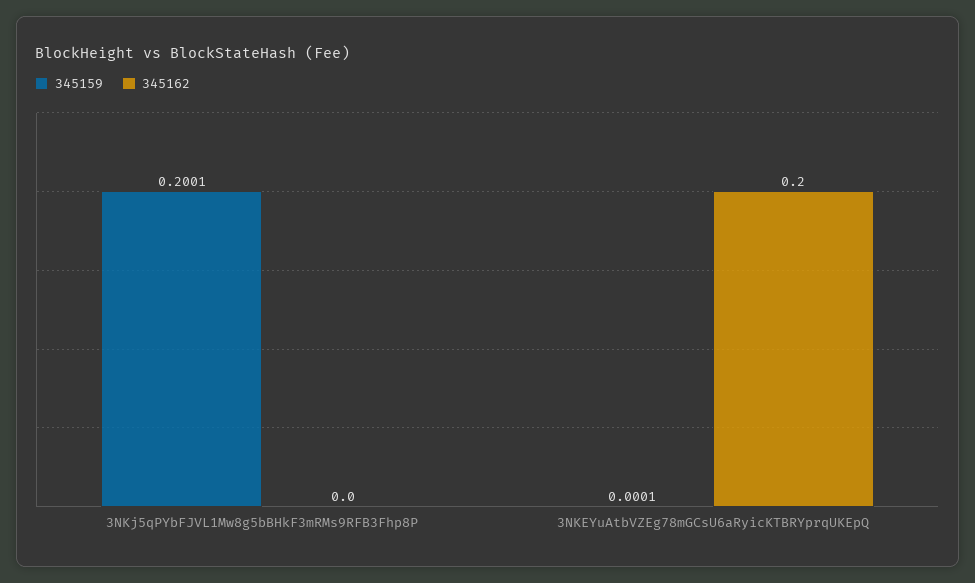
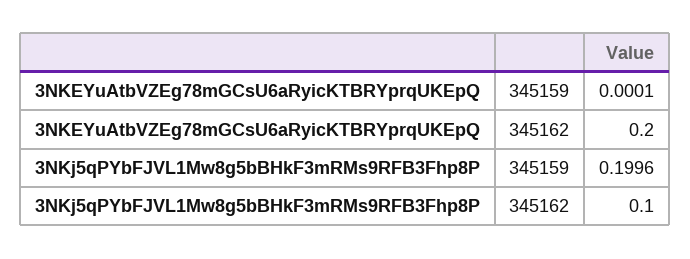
  {
    "345159": {
-     "3NKj5qPYbFJVL1Mw8g5bBHkF3mRMs9RFB3Fhp8P": 0.2001,
+     "3NKj5qPYbFJVL1Mw8g5bBHkF3mRMs9RFB3Fhp8P": 0.1996,
      "3NKEYuAtbVZEg78mGCsU6aRyicKTBRYprqUKEpQ": 0.0001
    },
    "345162": {
-     "3NKj5qPYbFJVL1Mw8g5bBHkF3mRMs9RFB3Fhp8P": 0,
+     "3NKj5qPYbFJVL1Mw8g5bBHkF3mRMs9RFB3Fhp8P": 0.1,
      "3NKEYuAtbVZEg78mGCsU6aRyicKTBRYprqUKEpQ": 0.2
    }
  }

